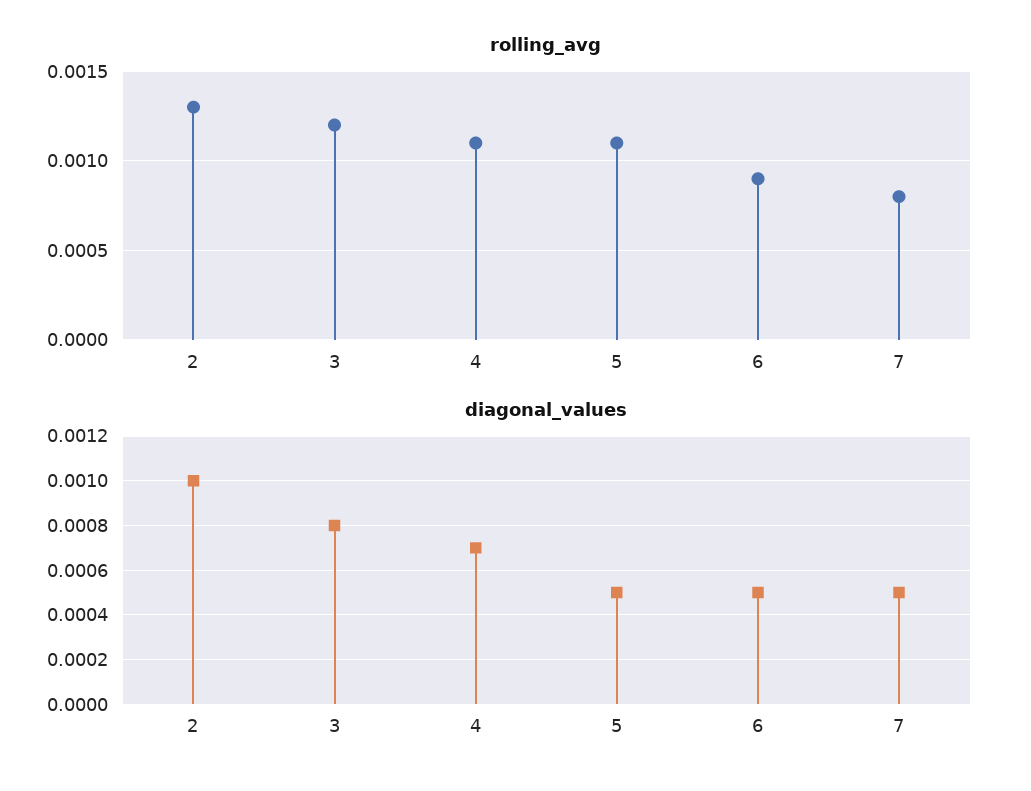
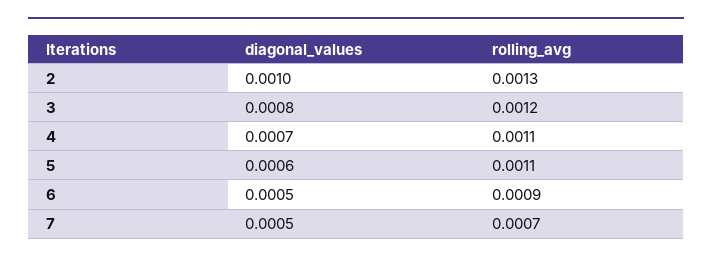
  {
    "rolling_avg": {
      "2": 0.0013,
      "3": 0.0012,
      "4": 0.0011,
      "5": 0.0011,
      "6": 0.0009,
-     "7": 0.0008
+     "7": 0.0007
    },
    "diagonal_values": {
      "2": 0.001,
      "3": 0.0008,
      "4": 0.0007,
-     "5": 0.0005,
+     "5": 0.0006,
      "6": 0.0005,
      "7": 0.0005
    }
  }

